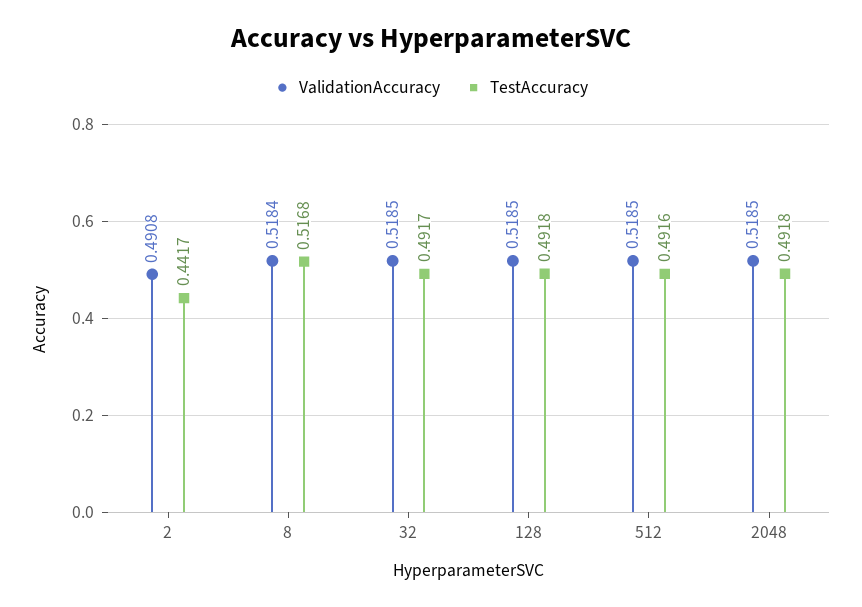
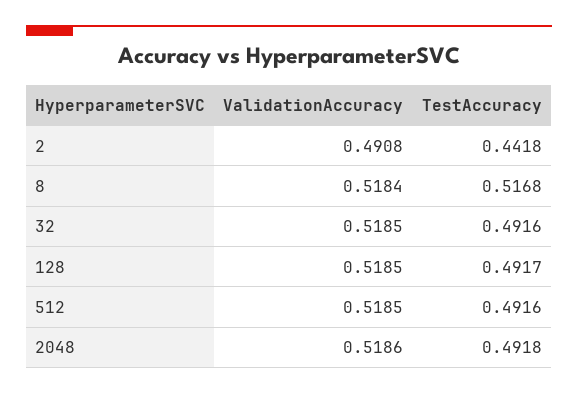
  {
    "ValidationAccuracy": {
      "2": 0.4908,
      "8": 0.5184,
      "32": 0.5185,
      "128": 0.5185,
      "512": 0.5185,
-     "2048": 0.5185
+     "2048": 0.5186
    },
    "TestAccuracy": {
-     "2": 0.4417,
+     "2": 0.4418,
      "8": 0.5168,
-     "32": 0.4917,
+     "32": 0.4916,
-     "128": 0.4918,
+     "128": 0.4917,
      "512": 0.4916,
      "2048": 0.4918
    }
  }

